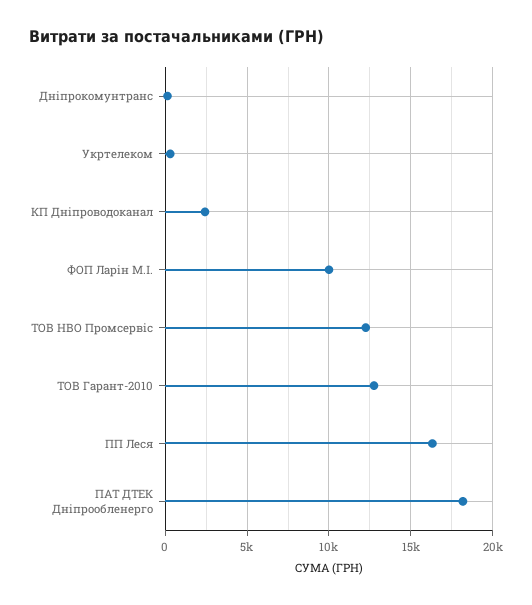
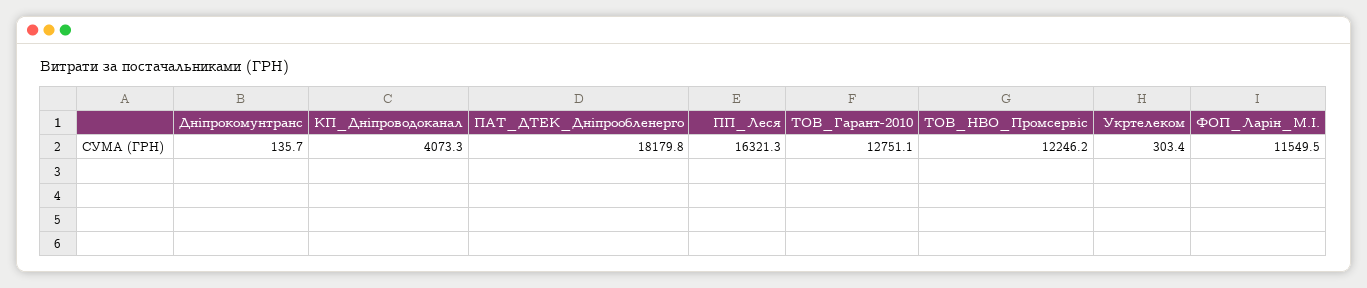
  {
    "Дніпрокомунтранс": 135.7,
    "Укртелеком": 303.4,
-   "КП Дніпроводоканал": 2500,
+   "КП Дніпроводоканал": 4073.3,
-   "ФОП Ларін М.І.": 10000,
+   "ФОП Ларін М.І.": 11549.5,
    "ТОВ НВО Промсервіс": 12246.2,
    "ТОВ Гарант-2010": 12751.1,
    "ПП Леся": 16321.3,
    "ПАТ ДТЕК Дніпрообленерго": 18179.8
  }

